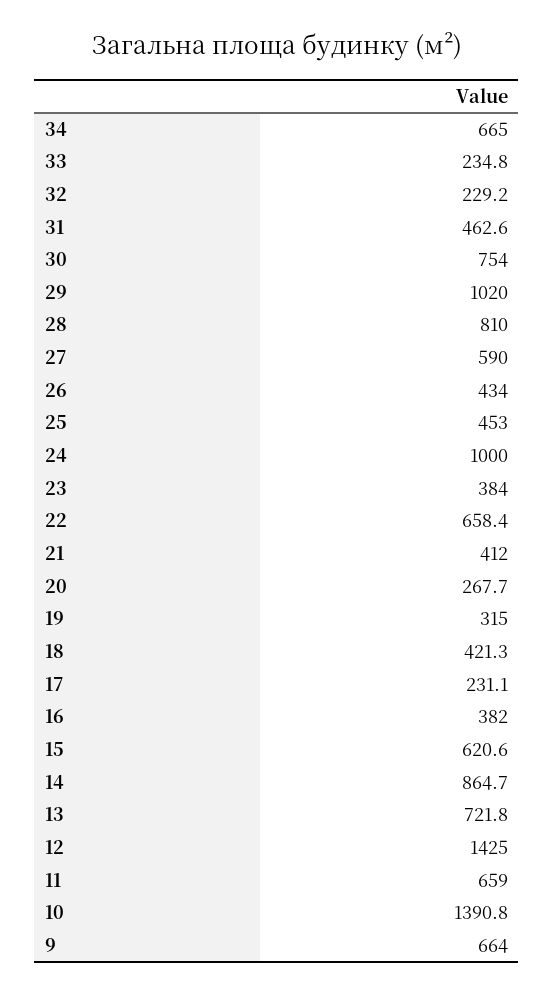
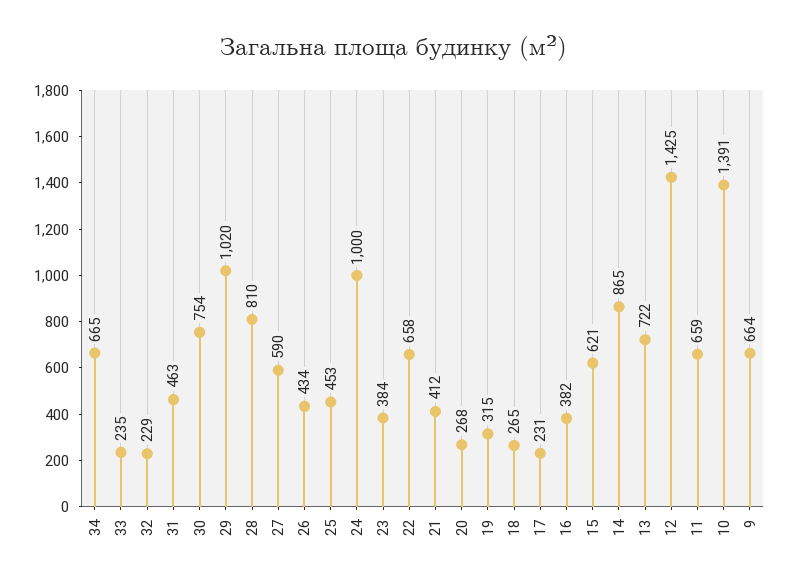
  {
    "34": 665,
    "33": 234.8,
    "32": 229.2,
    "31": 462.6,
    "30": 754,
    "29": 1020,
    "28": 810,
    "27": 590,
    "26": 434,
    "25": 453,
    "24": 1000,
    "23": 384,
    "22": 658.4,
    "21": 412,
    "20": 267.7,
    "19": 315,
-   "18": 421.3,
+   "18": 265,
    "17": 231.1,
    "16": 382,
    "15": 620.6,
    "14": 864.7,
    "13": 721.8,
    "12": 1425,
    "11": 659,
    "10": 1390.8,
    "9": 664
  }

